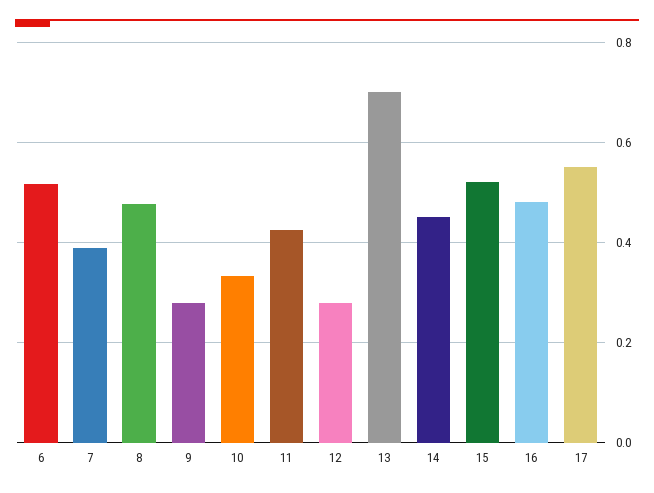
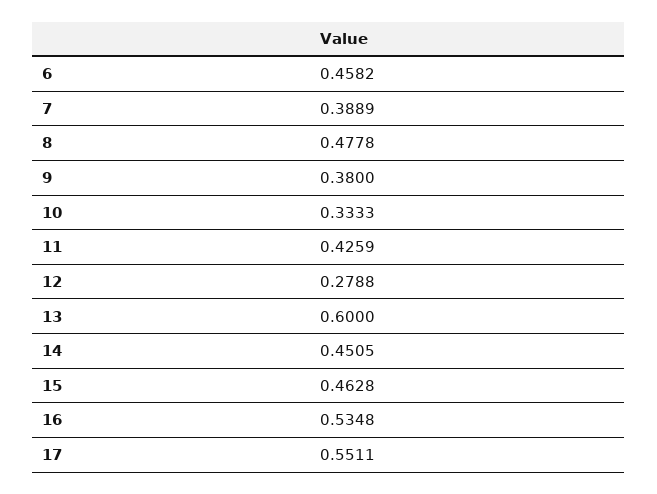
  {
-   "6": 0.52,
+   "6": 0.4582,
    "7": 0.3889,
    "8": 0.4778,
-   "9": 0.28,
+   "9": 0.38,
    "10": 0.3333,
    "11": 0.4259,
    "12": 0.2788,
-   "13": 0.7,
+   "13": 0.6,
    "14": 0.4505,
-   "15": 0.52,
+   "15": 0.4628,
-   "16": 0.48,
+   "16": 0.5348,
    "17": 0.5511
  }

